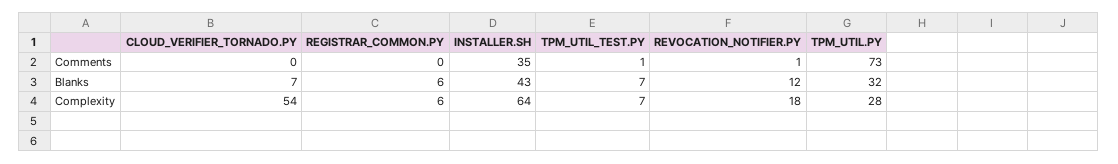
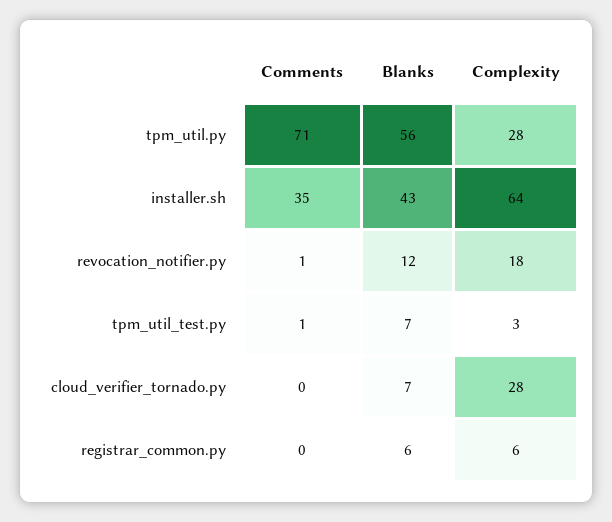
  {
    "CLOUD_VERIFIER_TORNADO.PY": {
      "Comments": 0,
      "Blanks": 7,
-     "Complexity": 54
+     "Complexity": 28
    },
    "REGISTRAR_COMMON.PY": {
      "Comments": 0,
      "Blanks": 6,
      "Complexity": 6
    },
    "INSTALLER.SH": {
      "Comments": 35,
      "Blanks": 43,
      "Complexity": 64
    },
    "TPM_UTIL_TEST.PY": {
      "Comments": 1,
      "Blanks": 7,
-     "Complexity": 7
+     "Complexity": 3
    },
    "REVOCATION_NOTIFIER.PY": {
      "Comments": 1,
      "Blanks": 12,
      "Complexity": 18
    },
    "TPM_UTIL.PY": {
-     "Comments": 73,
+     "Comments": 71,
-     "Blanks": 32,
+     "Blanks": 56,
      "Complexity": 28
    }
  }

